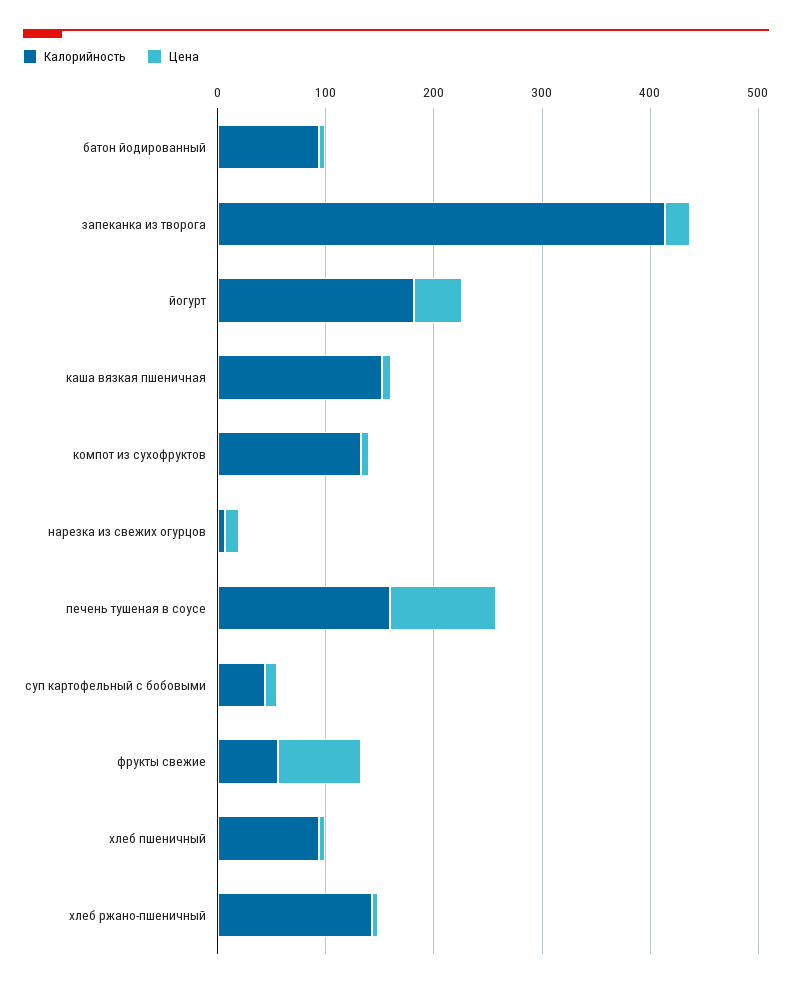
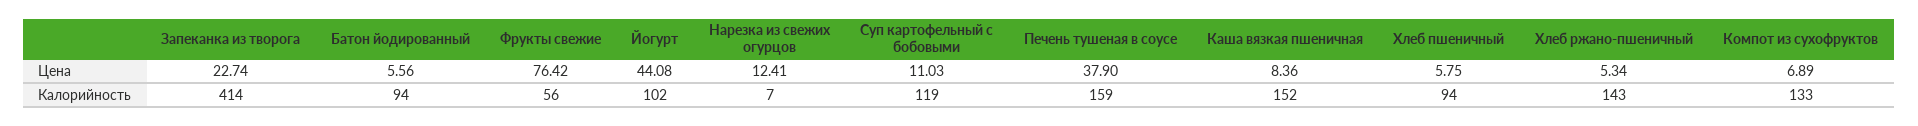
  {
    "Калорийность": {
      "батон йодированный": 94,
      "запеканка из творога": 414,
-     "йогурт": 180,
+     "йогурт": 102,
      "каша вязкая пшеничная": 152,
      "компот из сухофруктов": 133,
      "нарезка из свежих огурцов": 7,
      "печень тушеная в соусе": 159,
-     "суп картофельный с бобовыми": 40,
+     "суп картофельный с бобовыми": 119,
      "фрукты свежие": 56,
      "хлеб пшеничный": 94,
      "хлеб ржано-пшеничный": 143
    },
    "Цена": {
      "батон йодированный": 5.56,
      "запеканка из творога": 22.74,
      "йогурт": 44.08,
      "каша вязкая пшеничная": 8.36,
      "компот из сухофруктов": 6.89,
      "нарезка из свежих огурцов": 12.41,
-     "печень тушеная в соусе": 100,
+     "печень тушеная в соусе": 37.9,
      "суп картофельный с бобовыми": 11.03,
      "фрукты свежие": 76.42,
      "хлеб пшеничный": 5.75,
      "хлеб ржано-пшеничный": 5.34
    }
  }

